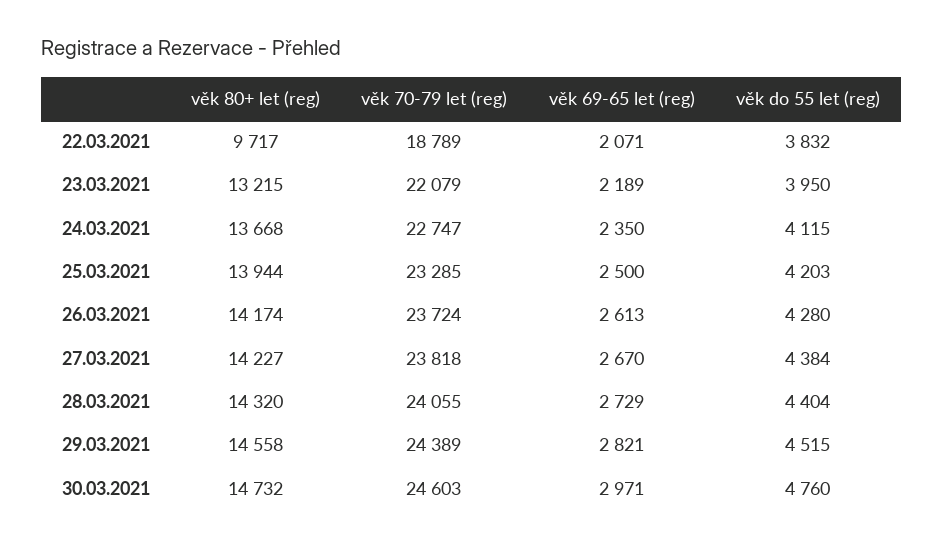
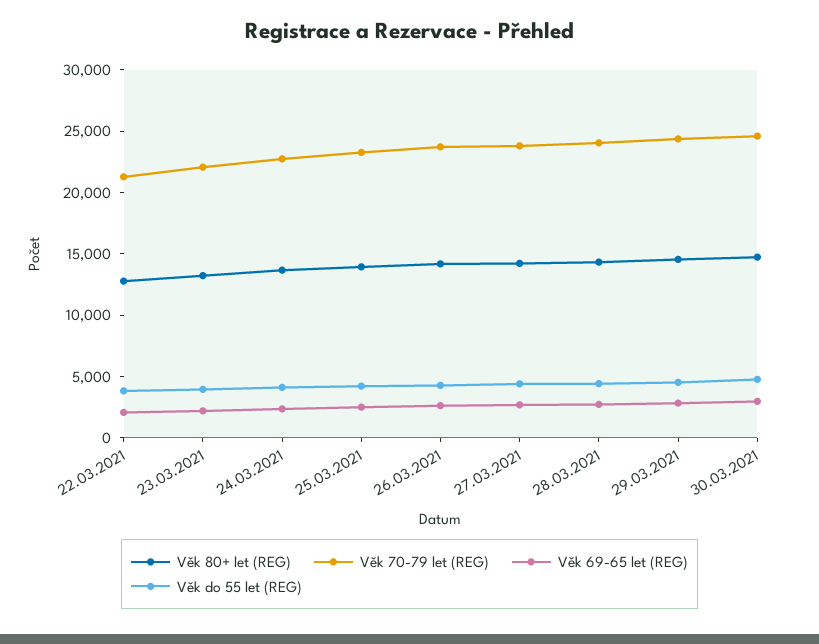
  {
    "věk 80+ let (reg)": {
-     "22.03.2021": 9717,
+     "22.03.2021": 13000,
      "23.03.2021": 13215,
      "24.03.2021": 13668,
      "25.03.2021": 13944,
      "26.03.2021": 14174,
      "27.03.2021": 14227,
      "28.03.2021": 14320,
      "29.03.2021": 14558,
      "30.03.2021": 14732
    },
    "věk 70-79 let (reg)": {
-     "22.03.2021": 18789,
+     "22.03.2021": 21000,
      "23.03.2021": 22079,
      "24.03.2021": 22747,
      "25.03.2021": 23285,
      "26.03.2021": 23724,
      "27.03.2021": 23818,
      "28.03.2021": 24055,
      "29.03.2021": 24389,
      "30.03.2021": 24603
    },
    "věk 69-65 let (reg)": {
      "22.03.2021": 2071,
      "23.03.2021": 2189,
      "24.03.2021": 2350,
      "25.03.2021": 2500,
      "26.03.2021": 2613,
      "27.03.2021": 2670,
      "28.03.2021": 2729,
      "29.03.2021": 2821,
      "30.03.2021": 2971
    },
    "věk do 55 let (reg)": {
      "22.03.2021": 3832,
      "23.03.2021": 3950,
      "24.03.2021": 4115,
      "25.03.2021": 4203,
      "26.03.2021": 4280,
      "27.03.2021": 4384,
      "28.03.2021": 4404,
      "29.03.2021": 4515,
      "30.03.2021": 4760
    }
  }

